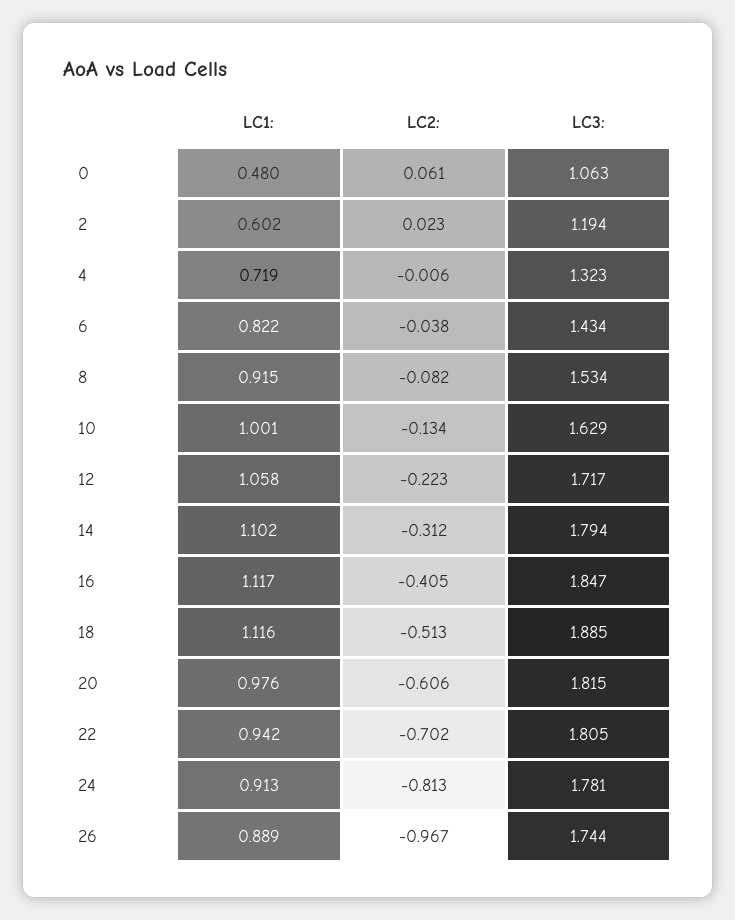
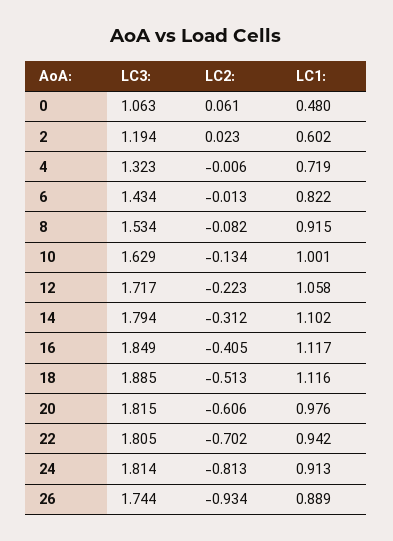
  {
    "LC1:": {
      "0": 0.48,
      "2": 0.602,
      "4": 0.719,
      "6": 0.822,
      "8": 0.915,
      "10": 1.001,
      "12": 1.058,
      "14": 1.102,
      "16": 1.117,
      "18": 1.116,
      "20": 0.976,
      "22": 0.942,
      "24": 0.913,
      "26": 0.889
    },
    "LC2:": {
      "0": 0.061,
      "2": 0.023,
      "4": -0.006,
-     "6": -0.038,
+     "6": -0.013,
      "8": -0.082,
      "10": -0.134,
      "12": -0.223,
      "14": -0.312,
      "16": -0.405,
      "18": -0.513,
      "20": -0.606,
      "22": -0.702,
      "24": -0.813,
-     "26": -0.967
+     "26": -0.934
    },
    "LC3:": {
      "0": 1.063,
      "2": 1.194,
      "4": 1.323,
      "6": 1.434,
      "8": 1.534,
      "10": 1.629,
      "12": 1.717,
      "14": 1.794,
-     "16": 1.847,
+     "16": 1.849,
      "18": 1.885,
      "20": 1.815,
      "22": 1.805,
-     "24": 1.781,
+     "24": 1.814,
      "26": 1.744
    }
  }

